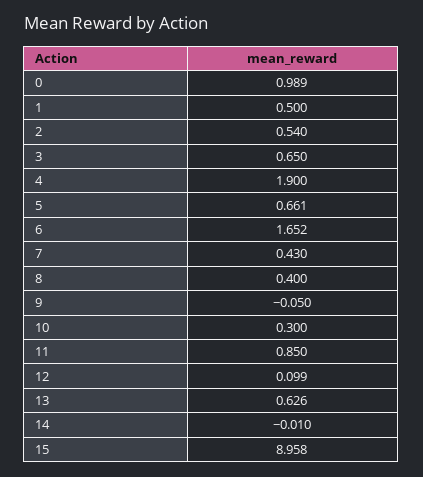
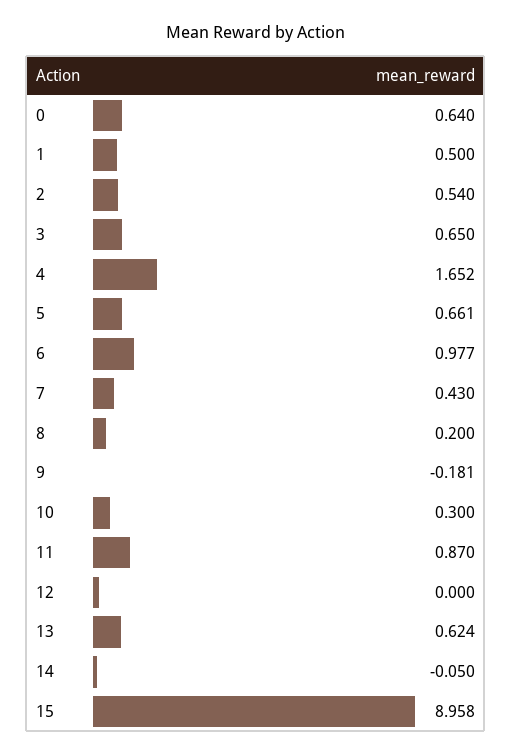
  {
-   "0": 0.989,
+   "0": 0.64,
    "1": 0.5,
    "2": 0.54,
    "3": 0.65,
-   "4": 1.9,
+   "4": 1.652,
    "5": 0.661,
-   "6": 1.652,
+   "6": 0.977,
    "7": 0.43,
-   "8": 0.4,
+   "8": 0.2,
-   "9": -0.05,
+   "9": -0.181,
    "10": 0.3,
-   "11": 0.85,
+   "11": 0.87,
-   "12": 0.099,
+   "12": 0,
-   "13": 0.626,
+   "13": 0.624,
-   "14": -0.01,
+   "14": -0.05,
    "15": 8.958
  }

